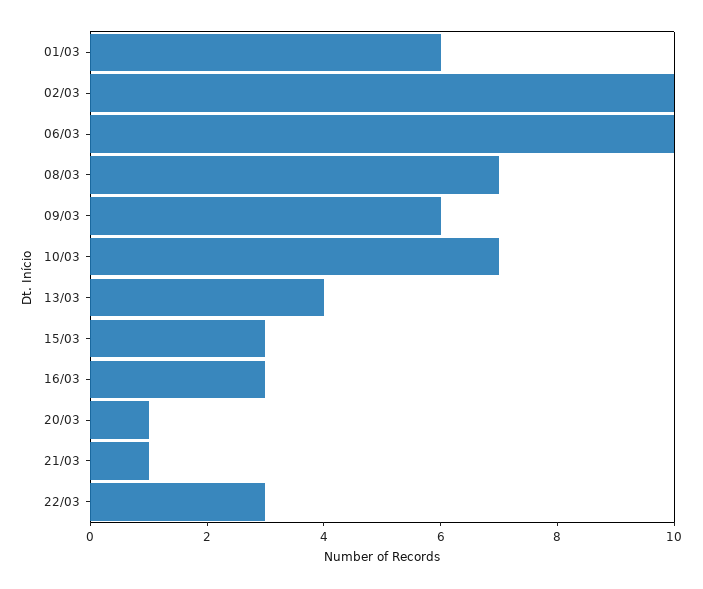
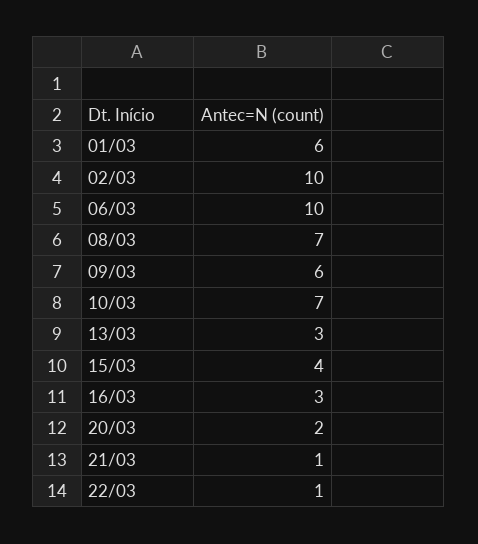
  {
    "01/03": 6,
    "02/03": 10,
    "06/03": 10,
    "08/03": 7,
    "09/03": 6,
    "10/03": 7,
-   "13/03": 4,
+   "13/03": 3,
-   "15/03": 3,
+   "15/03": 4,
    "16/03": 3,
-   "20/03": 1,
+   "20/03": 2,
    "21/03": 1,
-   "22/03": 3
+   "22/03": 1
  }

